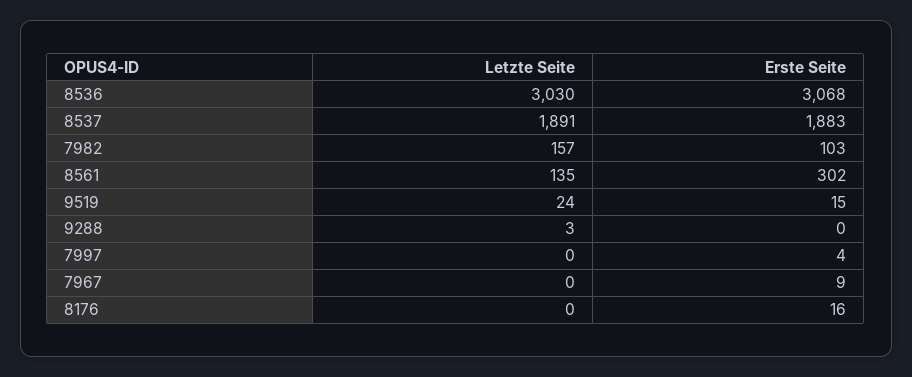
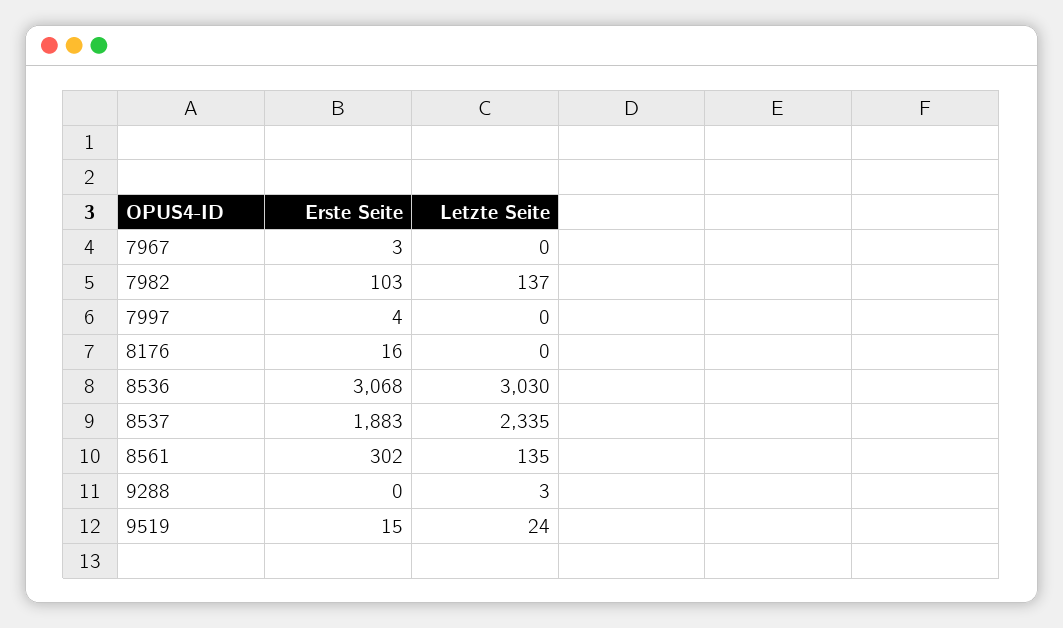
  {
    "Letzte Seite": {
      "8536": 3030,
-     "8537": 1891,
+     "8537": 2335,
-     "7982": 157,
+     "7982": 137,
      "8561": 135,
      "9519": 24,
      "9288": 3,
      "7997": 0,
      "7967": 0,
      "8176": 0
    },
    "Erste Seite": {
      "8536": 3068,
      "8537": 1883,
      "7982": 103,
      "8561": 302,
      "9519": 15,
      "9288": 0,
      "7997": 4,
-     "7967": 9,
+     "7967": 3,
      "8176": 16
    }
  }

